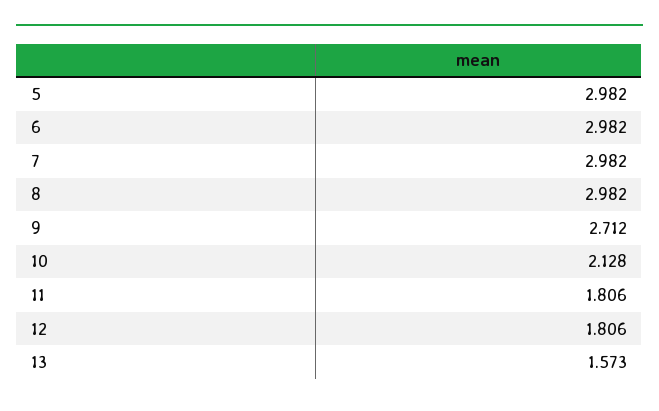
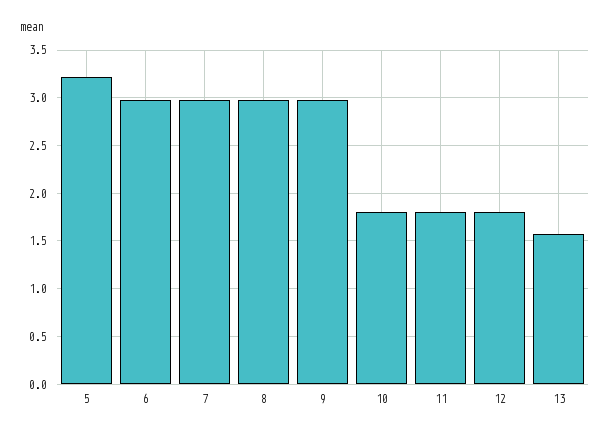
  {
-   "5": 2.982,
+   "5": 3.2,
    "6": 2.982,
    "7": 2.982,
    "8": 2.982,
-   "9": 2.712,
+   "9": 3,
-   "10": 2.128,
+   "10": 1.8,
    "11": 1.806,
    "12": 1.806,
    "13": 1.573
  }

